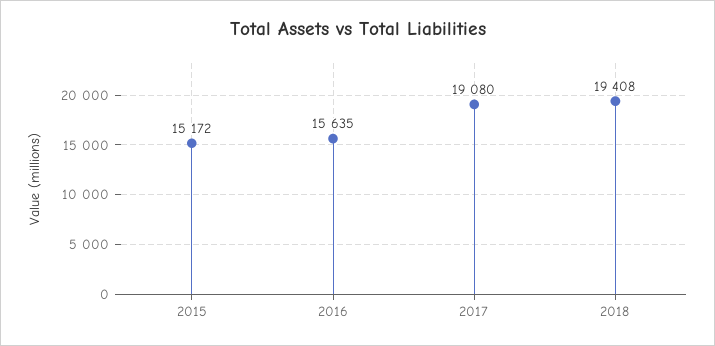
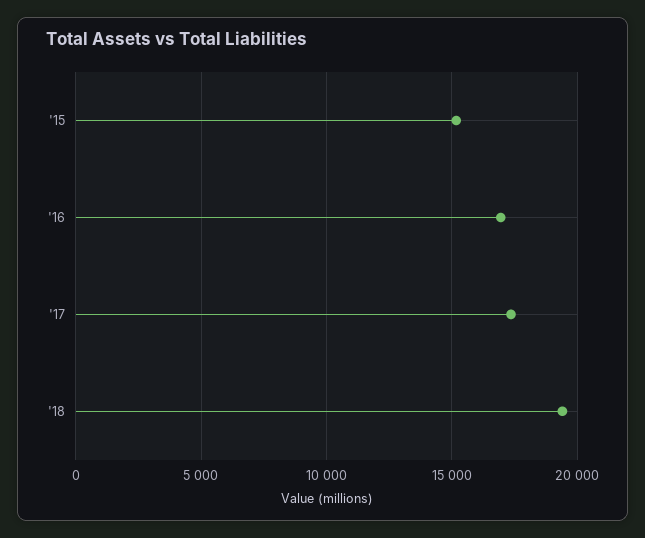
  {
    "2015": 15172,
-   "2016": 15635,
+   "2016": 17000,
-   "2017": 19080,
+   "2017": 17500,
    "2018": 19408
  }

